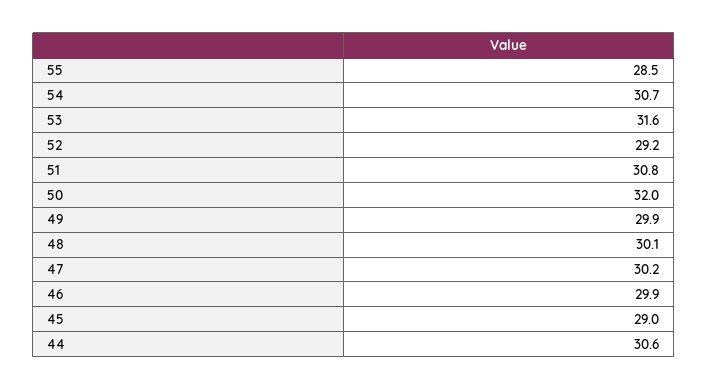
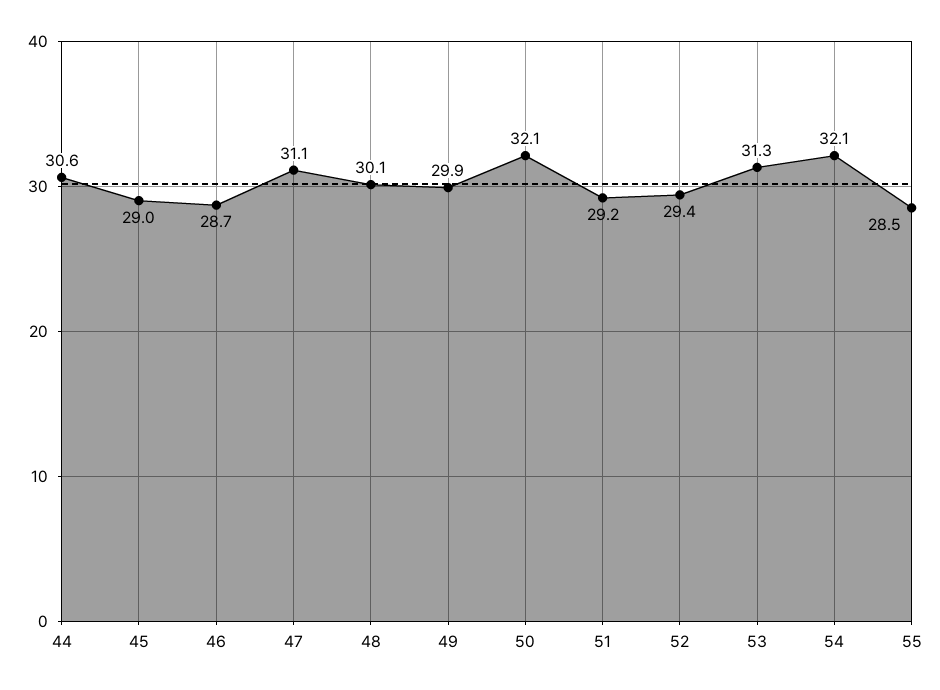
  {
    "55": 28.5,
-   "54": 30.7,
+   "54": 32.1,
-   "53": 31.6,
+   "53": 31.3,
-   "52": 29.2,
+   "52": 29.4,
-   "51": 30.8,
+   "51": 29.2,
-   "50": 32,
+   "50": 32.1,
    "49": 29.9,
    "48": 30.1,
-   "47": 30.2,
+   "47": 31.1,
-   "46": 29.9,
+   "46": 28.7,
    "45": 29,
    "44": 30.6
  }

